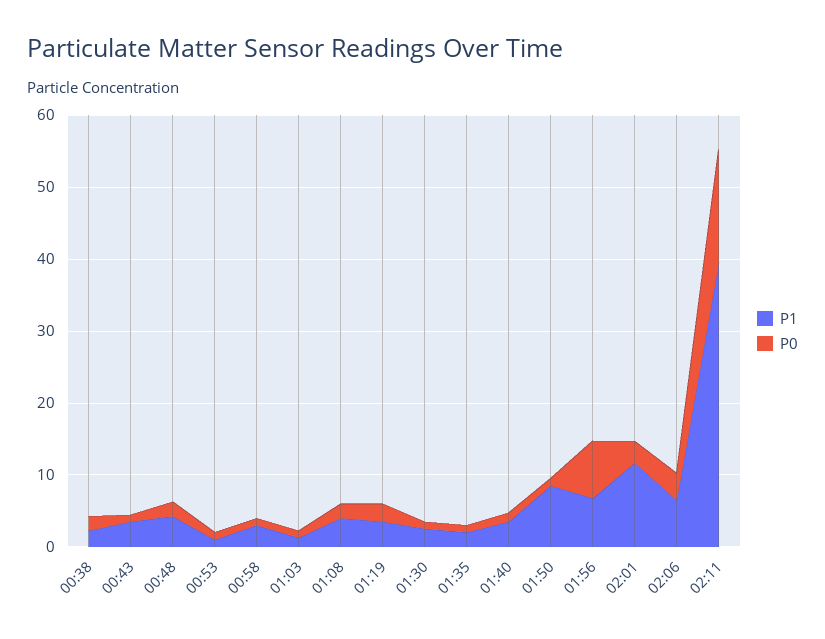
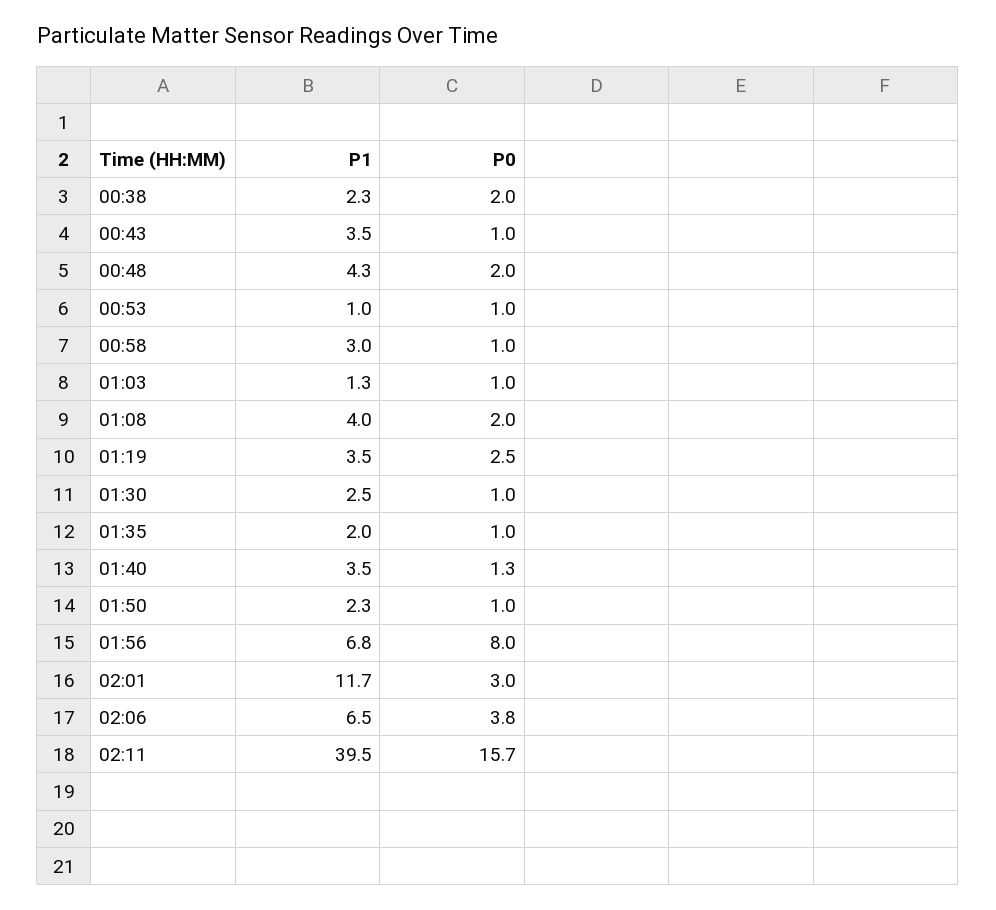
  {
    "P1": {
      "00:38": 2.3,
      "00:43": 3.5,
      "00:48": 4.3,
      "00:53": 1,
      "00:58": 3,
      "01:03": 1.3,
      "01:08": 4,
      "01:19": 3.5,
      "01:30": 2.5,
      "01:35": 2,
      "01:40": 3.5,
-     "01:50": 8,
+     "01:50": 2.3,
      "01:56": 6.8,
      "02:01": 11.7,
      "02:06": 6.5,
      "02:11": 39.5
    },
    "P0": {
      "00:38": 2,
      "00:43": 1,
      "00:48": 2,
      "00:53": 1,
      "00:58": 1,
      "01:03": 1,
      "01:08": 2,
      "01:19": 2.5,
      "01:30": 1,
      "01:35": 1,
      "01:40": 1.3,
      "01:50": 1,
      "01:56": 8,
      "02:01": 3,
      "02:06": 3.8,
      "02:11": 15.7
    }
  }

